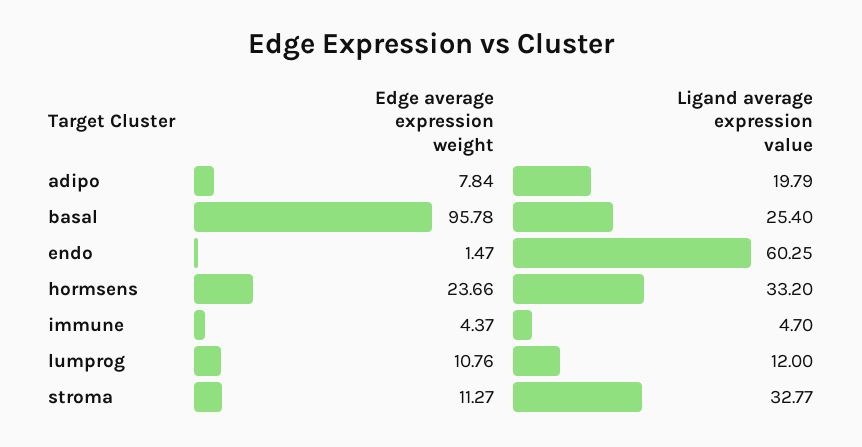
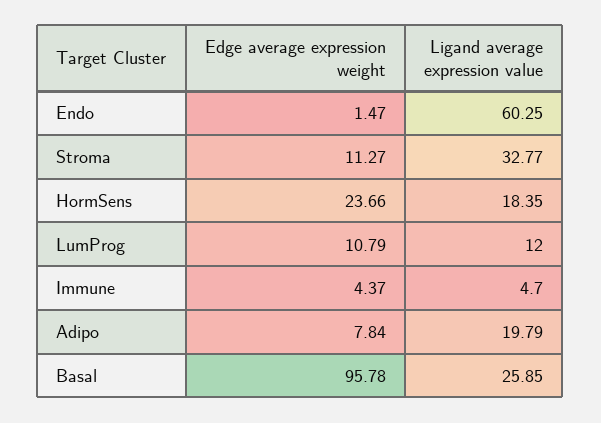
  {
    "Edge average expression weight": {
      "adipo": 7.84,
      "basal": 95.78,
      "endo": 1.47,
      "hormsens": 23.66,
      "immune": 4.37,
-     "lumprog": 10.76,
+     "lumprog": 10.79,
      "stroma": 11.27
    },
    "Ligand average expression value": {
      "adipo": 19.79,
-     "basal": 25.4,
+     "basal": 25.85,
      "endo": 60.25,
-     "hormsens": 33.2,
+     "hormsens": 18.35,
      "immune": 4.7,
      "lumprog": 12,
      "stroma": 32.77
    }
  }

